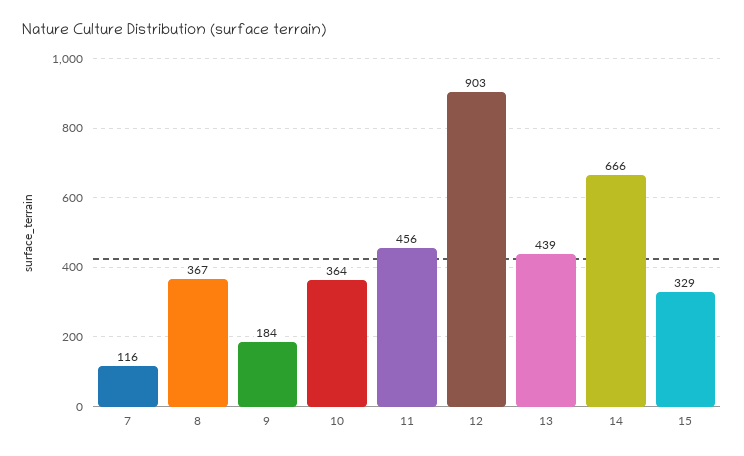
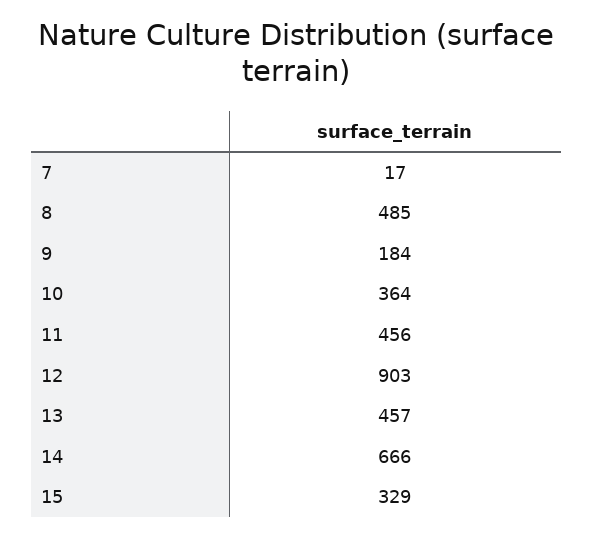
  {
-   "7": 116,
+   "7": 17,
-   "8": 367,
+   "8": 485,
    "9": 184,
    "10": 364,
    "11": 456,
    "12": 903,
-   "13": 439,
+   "13": 457,
    "14": 666,
    "15": 329
  }

